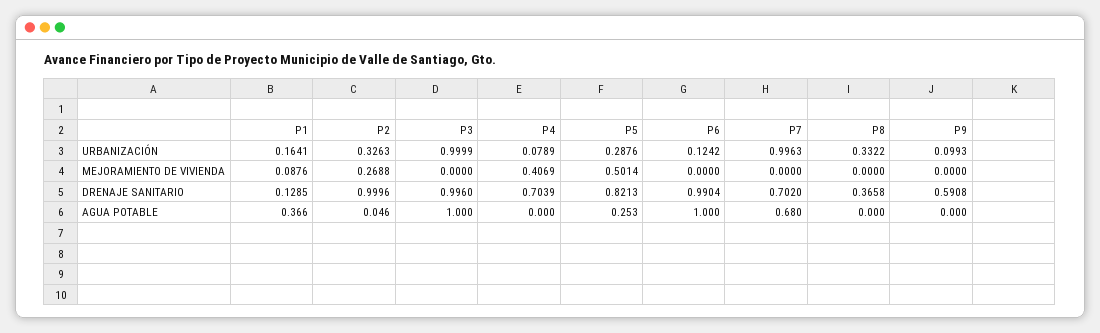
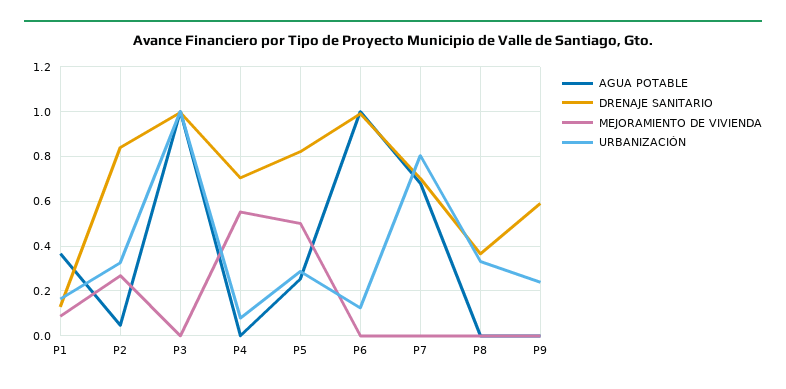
  {
    "URBANIZACIÓN": {
      "P1": 0.1641,
      "P2": 0.3263,
      "P3": 0.9999,
      "P4": 0.0789,
      "P5": 0.2876,
      "P6": 0.1242,
-     "P7": 0.9963,
+     "P7": 0.8,
      "P8": 0.3322,
-     "P9": 0.0993
+     "P9": 0.25
    },
    "MEJORAMIENTO DE VIVIENDA": {
      "P1": 0.0876,
      "P2": 0.2688,
      "P3": 0,
-     "P4": 0.4069,
+     "P4": 0.55,
      "P5": 0.5014,
      "P6": 0,
      "P7": 0,
      "P8": 0,
      "P9": 0
    },
    "DRENAJE SANITARIO": {
      "P1": 0.1285,
-     "P2": 0.9996,
+     "P2": 0.85,
      "P3": 0.996,
      "P4": 0.7039,
      "P5": 0.8213,
      "P6": 0.9904,
      "P7": 0.702,
      "P8": 0.3658,
      "P9": 0.5908
    },
    "AGUA POTABLE": {
      "P1": 0.366,
      "P2": 0.046,
      "P3": 1,
      "P4": 0,
      "P5": 0.253,
      "P6": 1,
      "P7": 0.68,
      "P8": 0,
      "P9": 0
    }
  }

